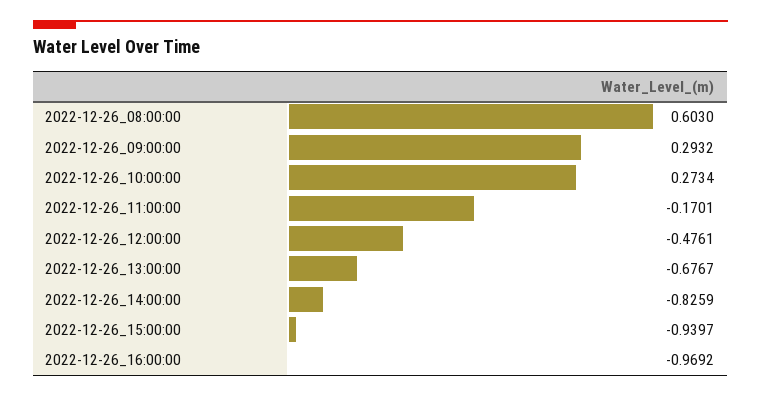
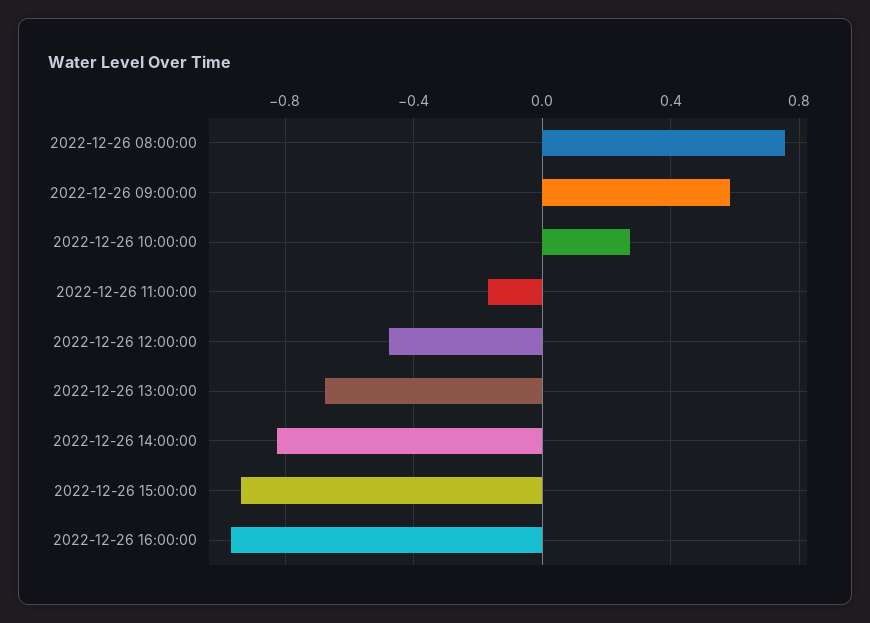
  {
-   "2022-12-26_08:00:00": 0.603,
+   "2022-12-26_08:00:00": 0.75,
-   "2022-12-26_09:00:00": 0.2932,
+   "2022-12-26_09:00:00": 0.6,
    "2022-12-26_10:00:00": 0.2734,
    "2022-12-26_11:00:00": -0.1701,
    "2022-12-26_12:00:00": -0.4761,
    "2022-12-26_13:00:00": -0.6767,
    "2022-12-26_14:00:00": -0.8259,
    "2022-12-26_15:00:00": -0.9397,
    "2022-12-26_16:00:00": -0.9692
  }

